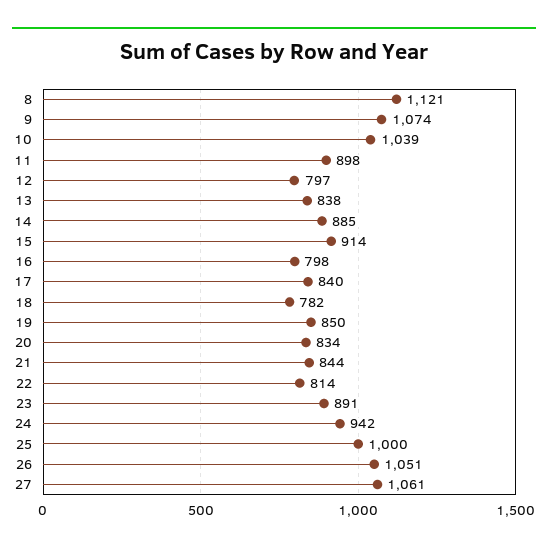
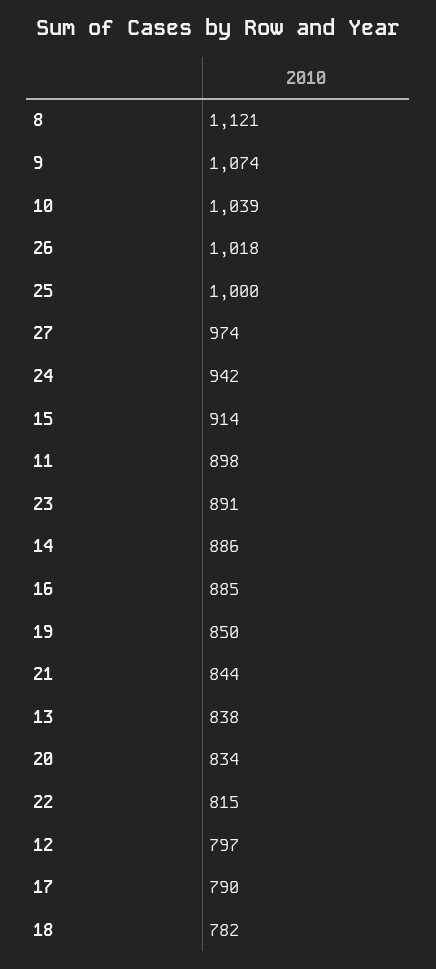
  {
    "8": 1121,
    "9": 1074,
    "10": 1039,
    "11": 898,
    "12": 797,
    "13": 838,
-   "14": 885,
+   "14": 886,
    "15": 914,
-   "16": 798,
+   "16": 885,
-   "17": 840,
+   "17": 790,
    "18": 782,
    "19": 850,
    "20": 834,
    "21": 844,
-   "22": 814,
+   "22": 815,
    "23": 891,
    "24": 942,
    "25": 1000,
-   "26": 1051,
+   "26": 1018,
-   "27": 1061
+   "27": 974
  }

